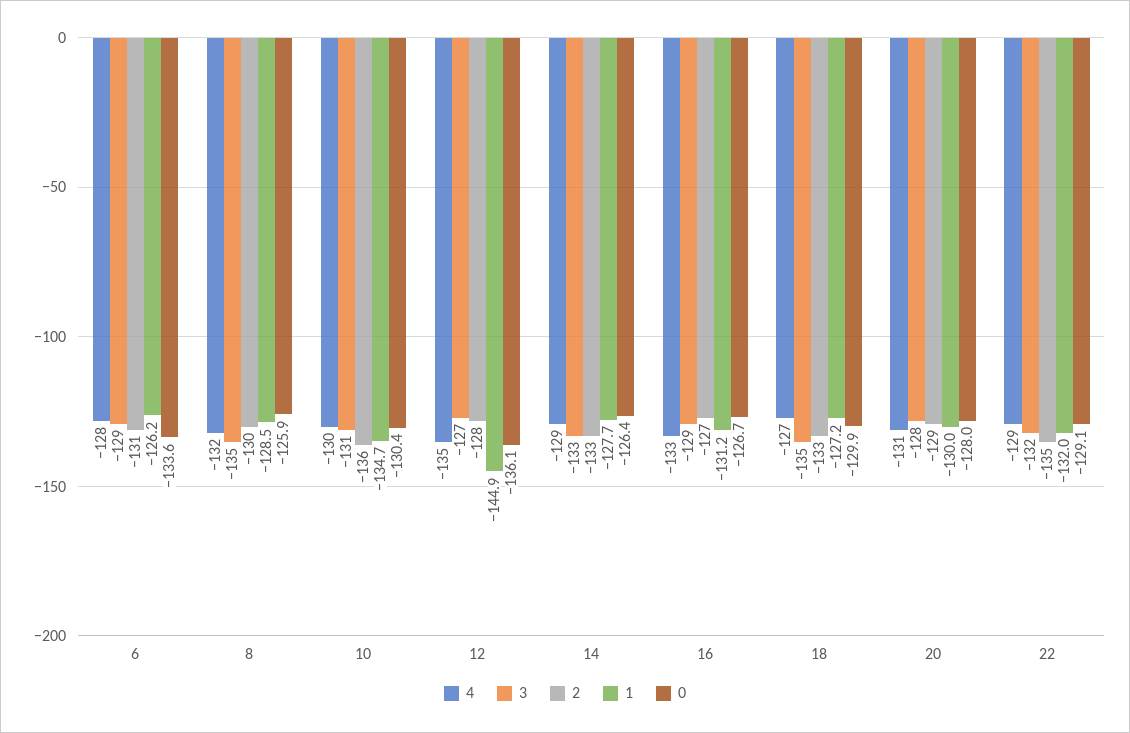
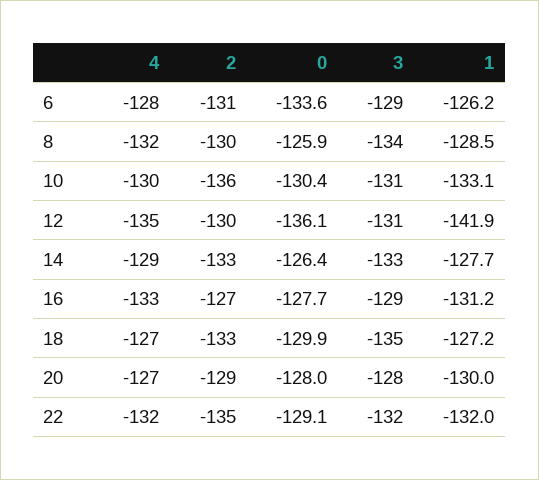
  {
    "4": {
      "6": -128,
      "8": -132,
      "10": -130,
      "12": -135,
      "14": -129,
      "16": -133,
      "18": -127,
-     "20": -131,
+     "20": -127,
-     "22": -129
+     "22": -132
    },
    "3": {
      "6": -129,
-     "8": -135,
+     "8": -134,
      "10": -131,
-     "12": -127,
+     "12": -131,
      "14": -133,
      "16": -129,
      "18": -135,
      "20": -128,
      "22": -132
    },
    "2": {
      "6": -131,
      "8": -130,
      "10": -136,
-     "12": -128,
+     "12": -130,
      "14": -133,
      "16": -127,
      "18": -133,
      "20": -129,
      "22": -135
    },
    "1": {
      "6": -126.2,
      "8": -128.5,
-     "10": -134.7,
+     "10": -133.1,
-     "12": -144.9,
+     "12": -141.9,
      "14": -127.7,
      "16": -131.2,
      "18": -127.2,
      "20": -130,
      "22": -132
    },
    "0": {
      "6": -133.6,
      "8": -125.9,
      "10": -130.4,
      "12": -136.1,
      "14": -126.4,
-     "16": -126.7,
+     "16": -127.7,
      "18": -129.9,
      "20": -128,
      "22": -129.1
    }
  }

